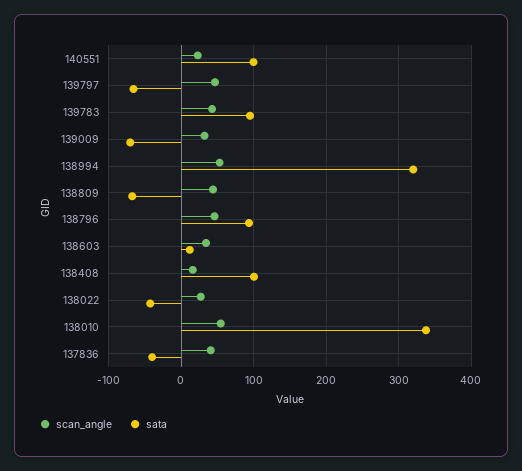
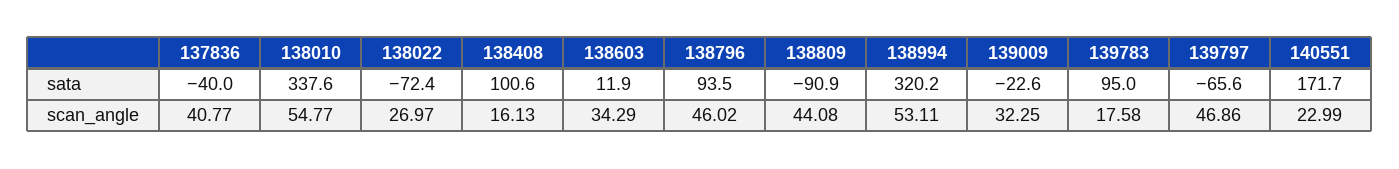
  {
    "scan_angle": {
      "140551": 22.99,
      "139797": 46.86,
-     "139783": 40,
+     "139783": 17.58,
      "139009": 32.25,
      "138994": 53.11,
      "138809": 44.08,
      "138796": 46.02,
      "138603": 34.29,
      "138408": 16.13,
      "138022": 26.97,
      "138010": 54.77,
      "137836": 40.77
    },
    "sata": {
-     "140551": 100,
+     "140551": 171.7,
      "139797": -65.6,
      "139783": 95,
-     "139009": -70,
+     "139009": -22.6,
      "138994": 320.2,
-     "138809": -70,
+     "138809": -90.9,
      "138796": 93.5,
      "138603": 11.9,
      "138408": 100.6,
-     "138022": -40,
+     "138022": -72.4,
      "138010": 337.6,
      "137836": -40
    }
  }

